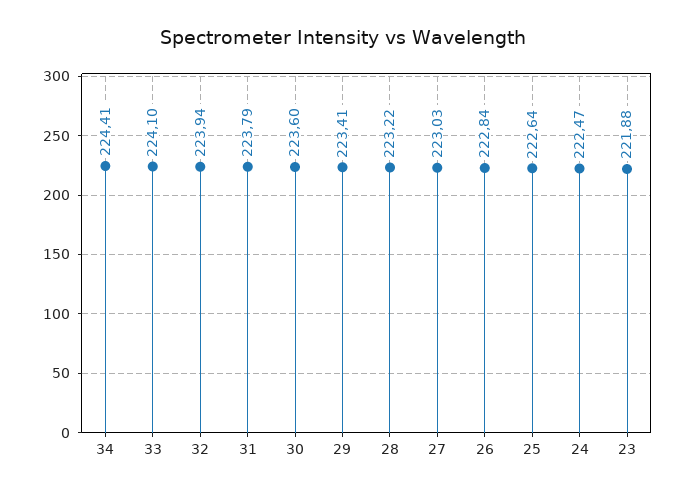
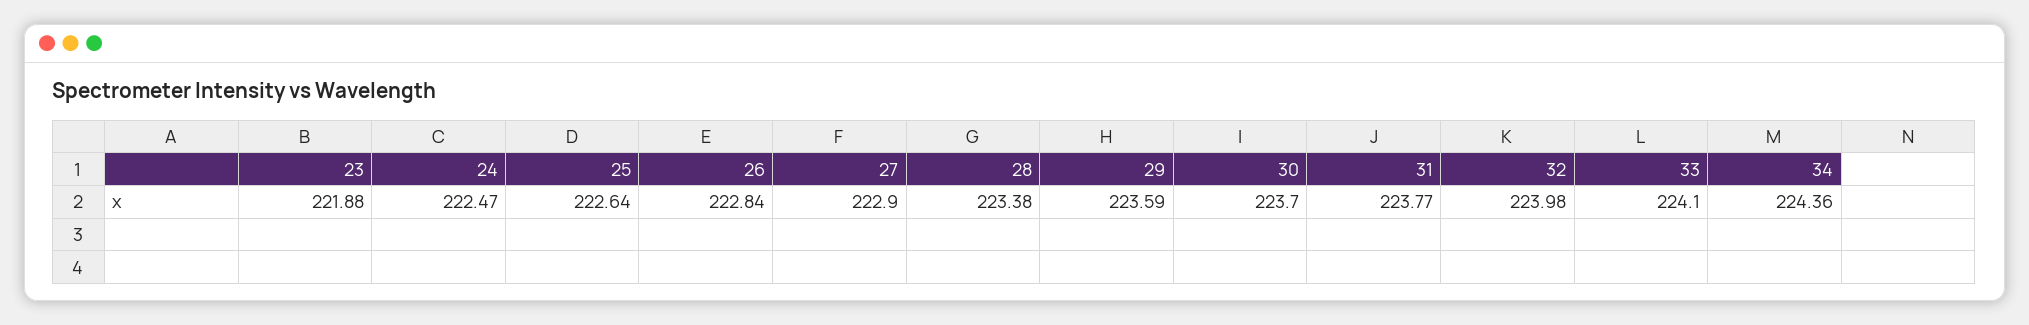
  {
-   "34": 224.41,
+   "34": 224.36,
    "33": 224.1,
-   "32": 223.94,
+   "32": 223.98,
-   "31": 223.79,
+   "31": 223.77,
-   "30": 223.6,
+   "30": 223.7,
-   "29": 223.41,
+   "29": 223.59,
-   "28": 223.22,
+   "28": 223.38,
-   "27": 223.03,
+   "27": 222.9,
    "26": 222.84,
    "25": 222.64,
    "24": 222.47,
    "23": 221.88
  }

